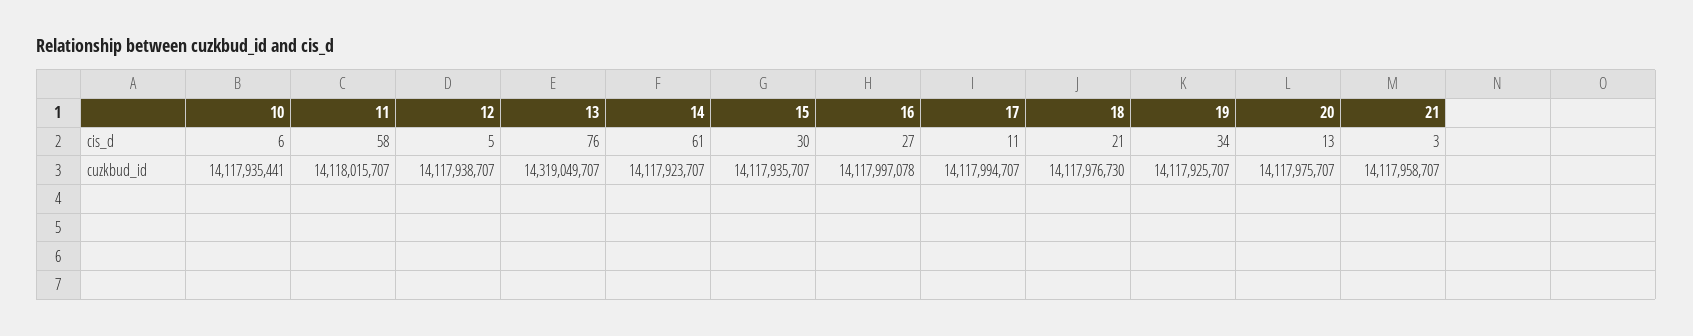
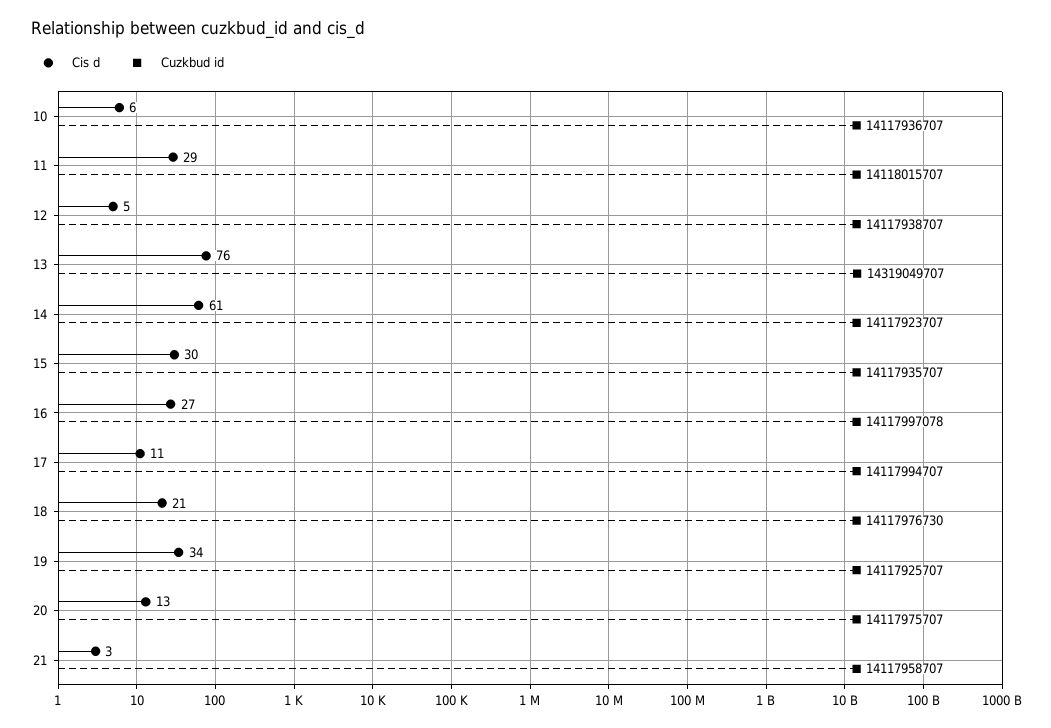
  {
    "cis_d": {
      "10": 6,
-     "11": 58,
+     "11": 29,
      "12": 5,
      "13": 76,
      "14": 61,
      "15": 30,
      "16": 27,
      "17": 11,
      "18": 21,
      "19": 34,
      "20": 13,
      "21": 3
    },
    "cuzkbud_id": {
-     "10": 14117935441,
+     "10": 14117936707,
      "11": 14118015707,
      "12": 14117938707,
      "13": 14319049707,
      "14": 14117923707,
      "15": 14117935707,
      "16": 14117997078,
      "17": 14117994707,
      "18": 14117976730,
      "19": 14117925707,
      "20": 14117975707,
      "21": 14117958707
    }
  }

